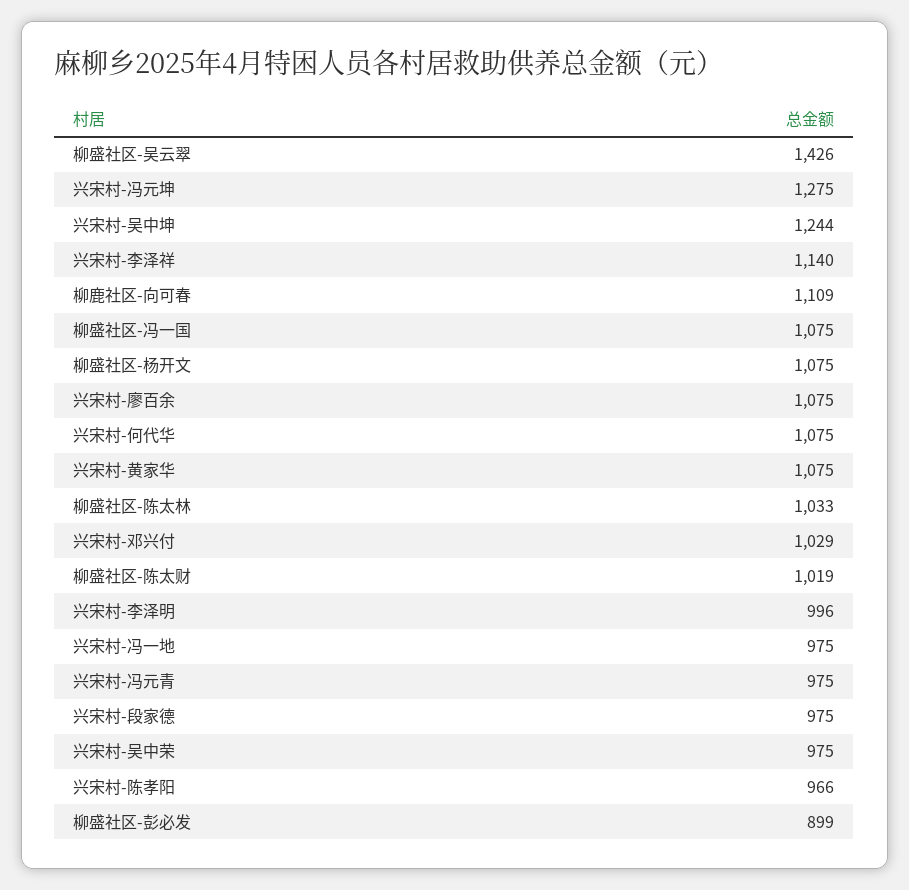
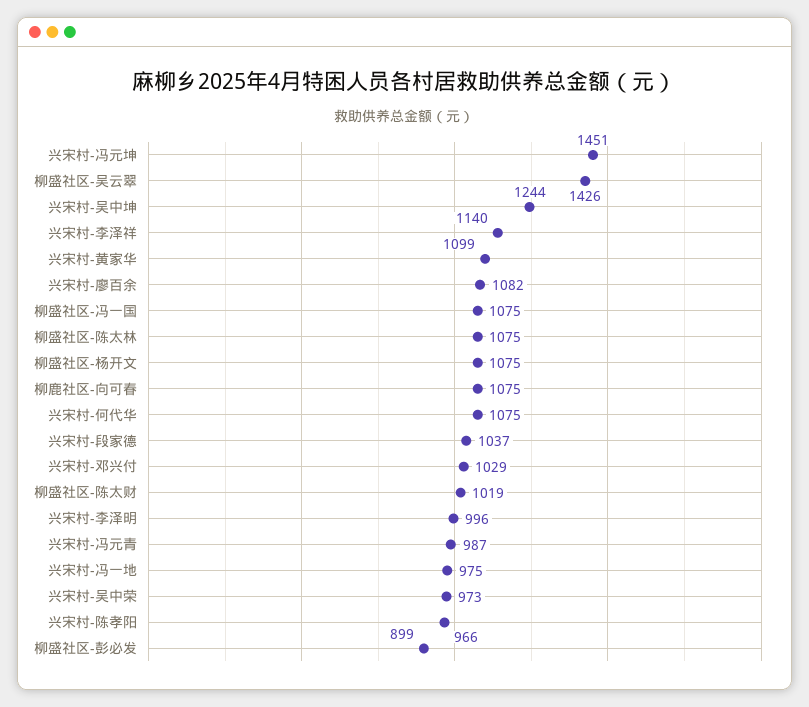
  {
    "柳盛社区-吴云翠": 1426,
-   "兴宋村-冯元坤": 1275,
+   "兴宋村-冯元坤": 1451,
    "兴宋村-吴中坤": 1244,
    "兴宋村-李泽祥": 1140,
-   "柳鹿社区-向可春": 1109,
+   "柳鹿社区-向可春": 1075,
    "柳盛社区-冯一国": 1075,
    "柳盛社区-杨开文": 1075,
-   "兴宋村-廖百余": 1075,
+   "兴宋村-廖百余": 1082,
    "兴宋村-何代华": 1075,
-   "兴宋村-黄家华": 1075,
+   "兴宋村-黄家华": 1099,
-   "柳盛社区-陈太林": 1033,
+   "柳盛社区-陈太林": 1075,
    "兴宋村-邓兴付": 1029,
    "柳盛社区-陈太财": 1019,
    "兴宋村-李泽明": 996,
    "兴宋村-冯一地": 975,
-   "兴宋村-冯元青": 975,
+   "兴宋村-冯元青": 987,
-   "兴宋村-段家德": 975,
+   "兴宋村-段家德": 1037,
-   "兴宋村-吴中荣": 975,
+   "兴宋村-吴中荣": 973,
    "兴宋村-陈孝阳": 966,
    "柳盛社区-彭必发": 899
  }

